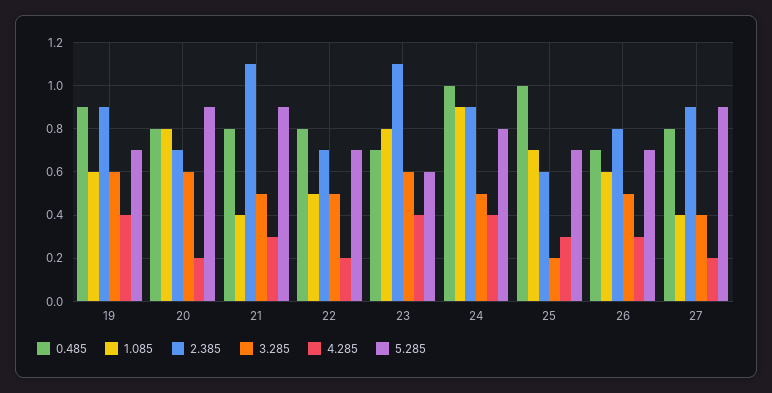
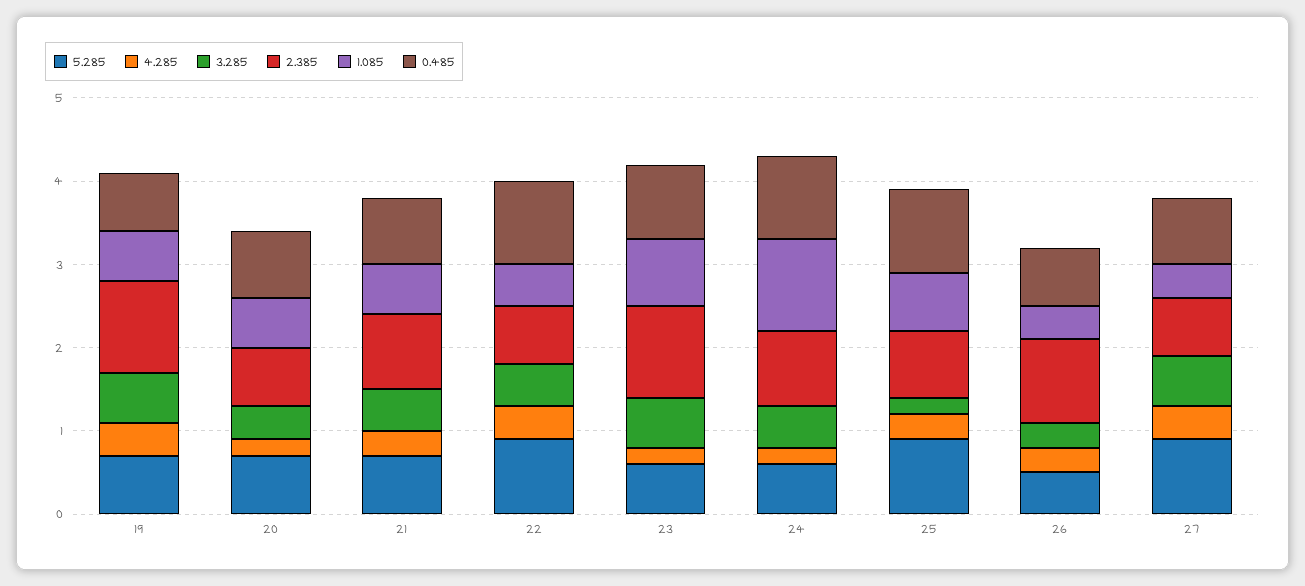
  {
    "0.485": {
-     "19": 0.9,
+     "19": 0.7,
      "20": 0.8,
      "21": 0.8,
-     "22": 0.8,
+     "22": 1,
-     "23": 0.7,
+     "23": 0.9,
      "24": 1,
      "25": 1,
      "26": 0.7,
      "27": 0.8
    },
    "1.085": {
      "19": 0.6,
-     "20": 0.8,
+     "20": 0.6,
-     "21": 0.4,
+     "21": 0.6,
      "22": 0.5,
      "23": 0.8,
-     "24": 0.9,
+     "24": 1.1,
      "25": 0.7,
-     "26": 0.6,
+     "26": 0.4,
      "27": 0.4
    },
    "2.385": {
-     "19": 0.9,
+     "19": 1.1,
      "20": 0.7,
-     "21": 1.1,
+     "21": 0.9,
      "22": 0.7,
      "23": 1.1,
      "24": 0.9,
-     "25": 0.6,
+     "25": 0.8,
-     "26": 0.8,
+     "26": 1,
-     "27": 0.9
+     "27": 0.7
    },
    "3.285": {
      "19": 0.6,
-     "20": 0.6,
+     "20": 0.4,
      "21": 0.5,
      "22": 0.5,
      "23": 0.6,
      "24": 0.5,
      "25": 0.2,
-     "26": 0.5,
+     "26": 0.3,
-     "27": 0.4
+     "27": 0.6
    },
    "4.285": {
      "19": 0.4,
      "20": 0.2,
      "21": 0.3,
-     "22": 0.2,
+     "22": 0.4,
-     "23": 0.4,
+     "23": 0.2,
-     "24": 0.4,
+     "24": 0.2,
      "25": 0.3,
      "26": 0.3,
-     "27": 0.2
+     "27": 0.4
    },
    "5.285": {
      "19": 0.7,
-     "20": 0.9,
+     "20": 0.7,
-     "21": 0.9,
+     "21": 0.7,
-     "22": 0.7,
+     "22": 0.9,
      "23": 0.6,
-     "24": 0.8,
+     "24": 0.6,
-     "25": 0.7,
+     "25": 0.9,
-     "26": 0.7,
+     "26": 0.5,
      "27": 0.9
    }
  }

